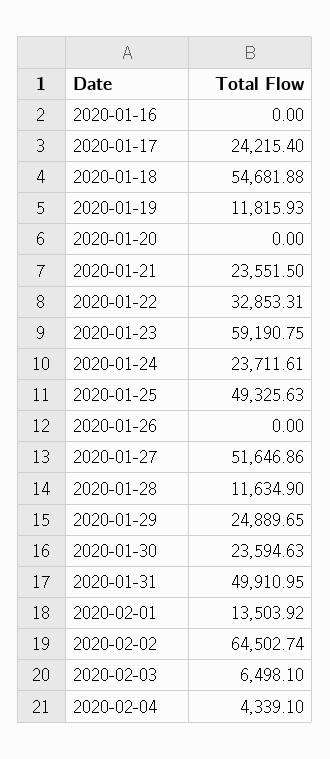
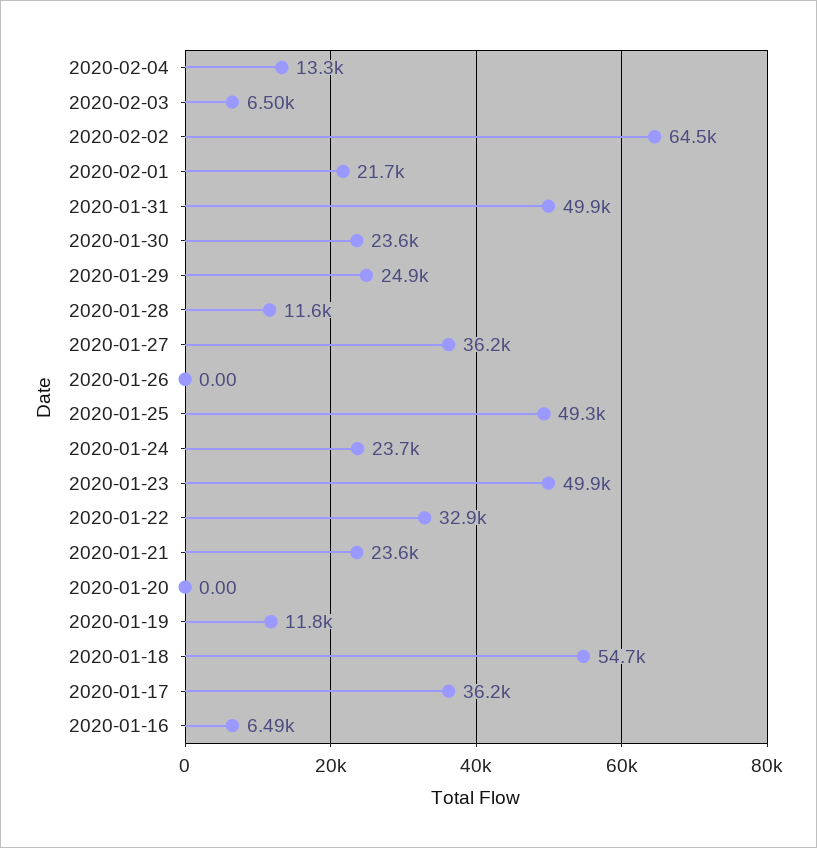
  {
-   "2020-01-16": 0,
+   "2020-01-16": 6490,
-   "2020-01-17": 24215.4,
+   "2020-01-17": 36200,
    "2020-01-18": 54681.88,
    "2020-01-19": 11815.93,
    "2020-01-20": 0,
    "2020-01-21": 23551.5,
    "2020-01-22": 32853.31,
-   "2020-01-23": 59190.75,
+   "2020-01-23": 49900,
    "2020-01-24": 23711.61,
    "2020-01-25": 49325.63,
    "2020-01-26": 0,
-   "2020-01-27": 51646.86,
+   "2020-01-27": 36200,
    "2020-01-28": 11634.9,
    "2020-01-29": 24889.65,
    "2020-01-30": 23594.63,
    "2020-01-31": 49910.95,
-   "2020-02-01": 13503.92,
+   "2020-02-01": 21700,
    "2020-02-02": 64502.74,
    "2020-02-03": 6498.1,
-   "2020-02-04": 4339.1
+   "2020-02-04": 13300
  }

